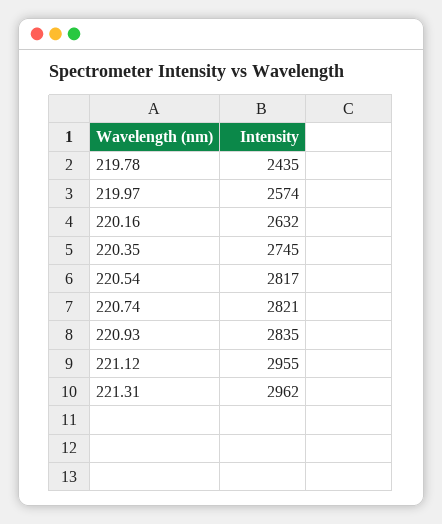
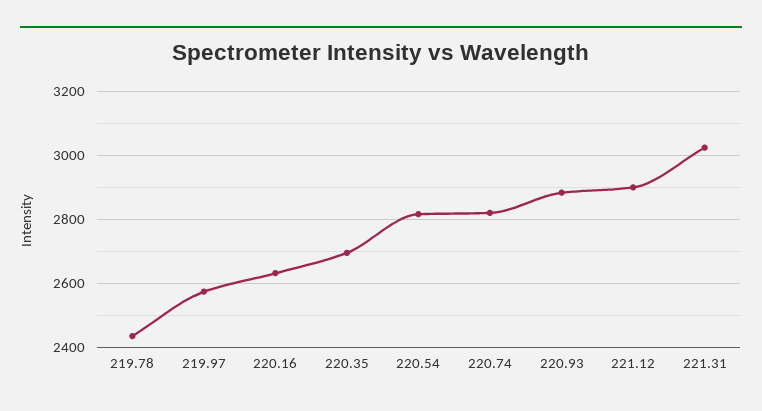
  {
    "219.78": 2435,
    "219.97": 2574,
    "220.16": 2632,
-   "220.35": 2745,
+   "220.35": 2700,
    "220.54": 2817,
    "220.74": 2821,
-   "220.93": 2835,
+   "220.93": 2880,
-   "221.12": 2955,
+   "221.12": 2900,
-   "221.31": 2962
+   "221.31": 3020
  }

